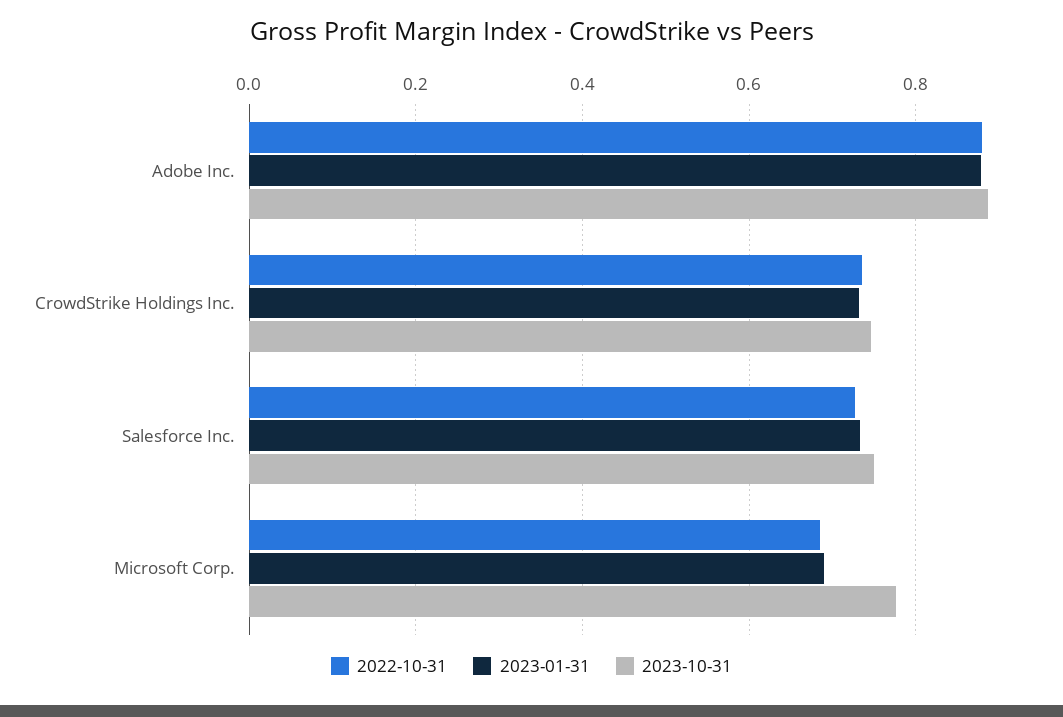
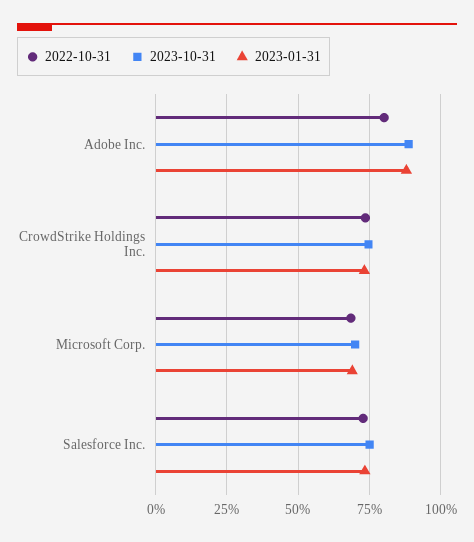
  {
    "2022-10-31": {
-     "Adobe Inc.": 0.88,
+     "Adobe Inc.": 0.8,
      "CrowdStrike Holdings Inc.": 0.74,
      "Salesforce Inc.": 0.72,
      "Microsoft Corp.": 0.68
    },
    "2023-01-31": {
      "Adobe Inc.": 0.88,
      "CrowdStrike Holdings Inc.": 0.74,
      "Salesforce Inc.": 0.74,
      "Microsoft Corp.": 0.68
    },
    "2023-10-31": {
      "Adobe Inc.": 0.88,
      "CrowdStrike Holdings Inc.": 0.74,
      "Salesforce Inc.": 0.74,
-     "Microsoft Corp.": 0.78
+     "Microsoft Corp.": 0.7
    }
  }

